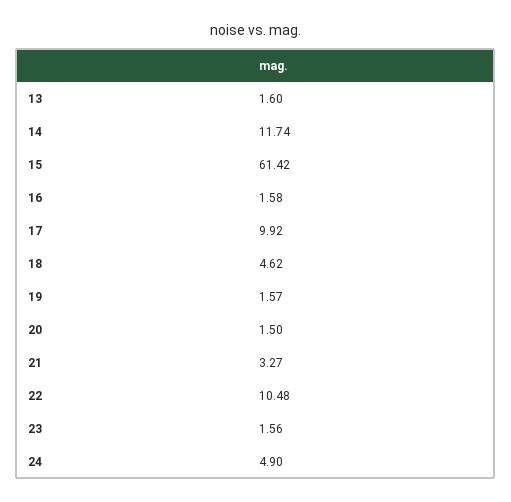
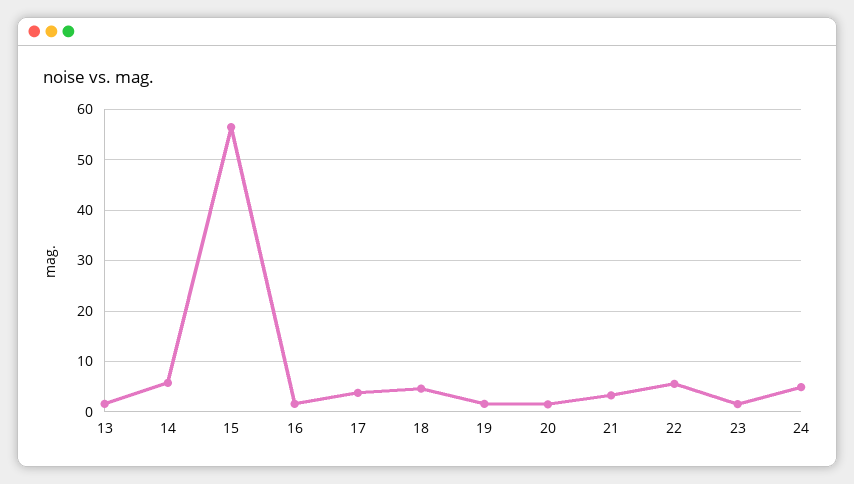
  {
    "13": 1.6,
-   "14": 11.74,
+   "14": 6,
-   "15": 61.42,
+   "15": 56,
    "16": 1.58,
-   "17": 9.92,
+   "17": 4,
    "18": 4.62,
    "19": 1.57,
    "20": 1.5,
    "21": 3.27,
-   "22": 10.48,
+   "22": 6,
    "23": 1.56,
    "24": 4.9
  }

